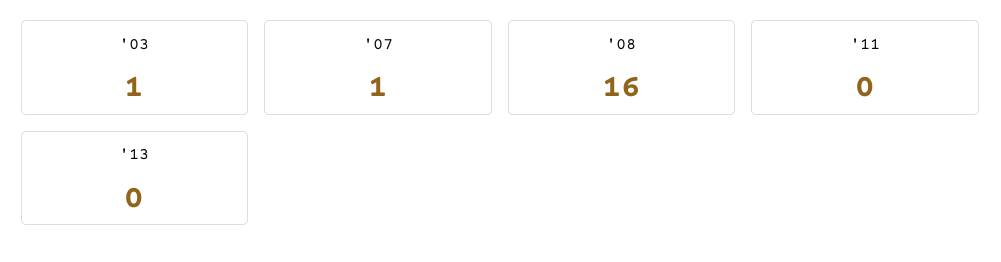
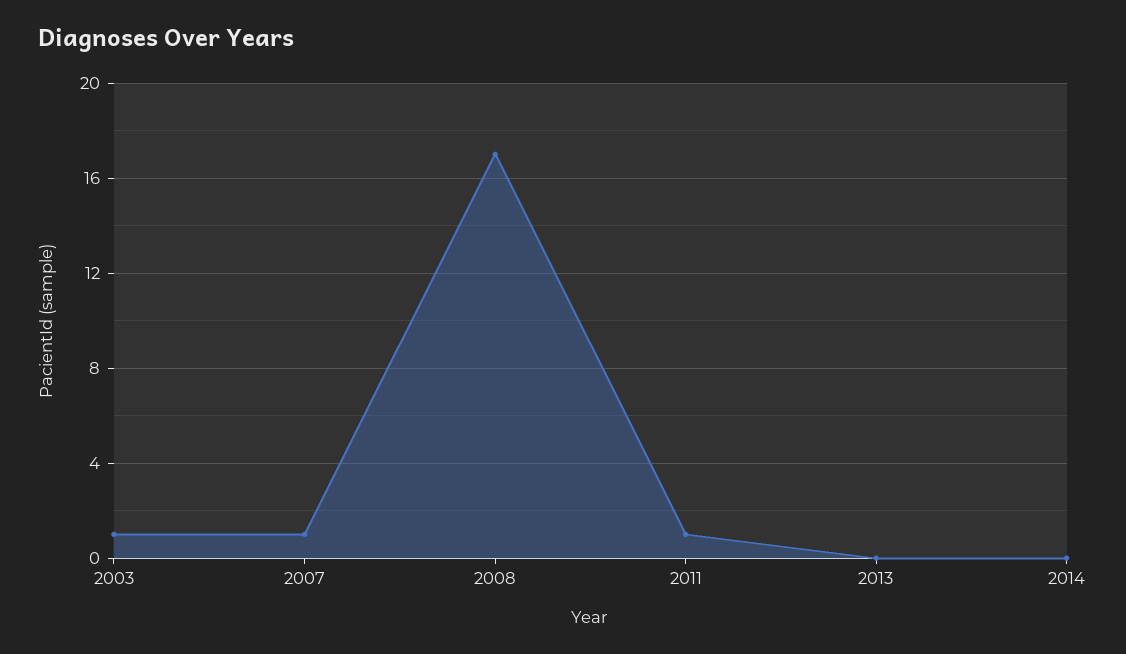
  {
    "'03": 1,
    "'07": 1,
-   "'08": 16,
+   "'08": 17,
-   "'11": 0,
+   "'11": 1,
-   "'13": 0
+   "'13": 0,
+   "2014": 0
  }

